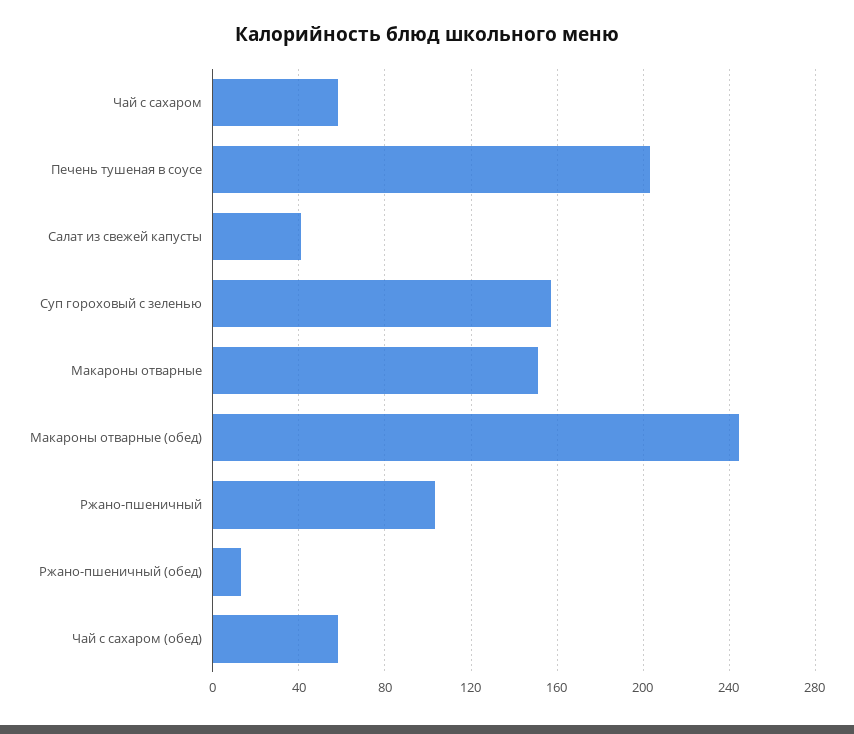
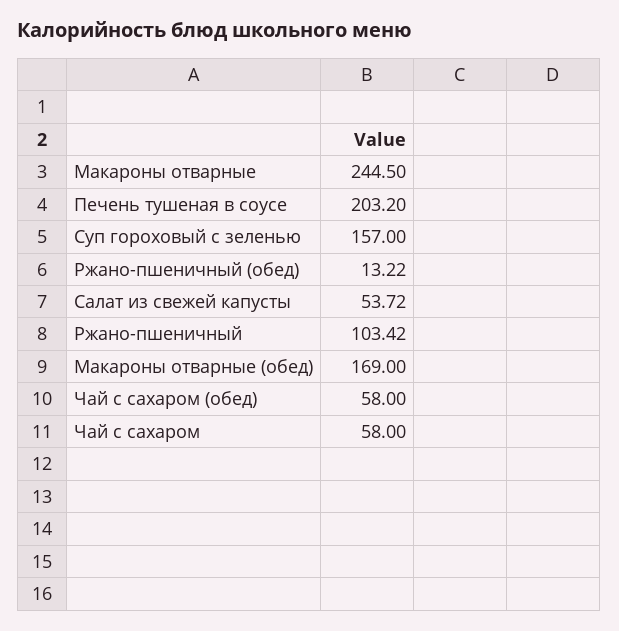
  {
    "Чай с сахаром": 58,
    "Печень тушеная в соусе": 203.2,
-   "Салат из свежей капусты": 40,
+   "Салат из свежей капусты": 53.72,
    "Суп гороховый с зеленью": 157,
-   "Макароны отварные": 150,
+   "Макароны отварные": 244.5,
-   "Макароны отварные (обед)": 245,
+   "Макароны отварные (обед)": 169,
    "Ржано-пшеничный": 103.42,
    "Ржано-пшеничный (обед)": 13.22,
    "Чай с сахаром (обед)": 58
  }

